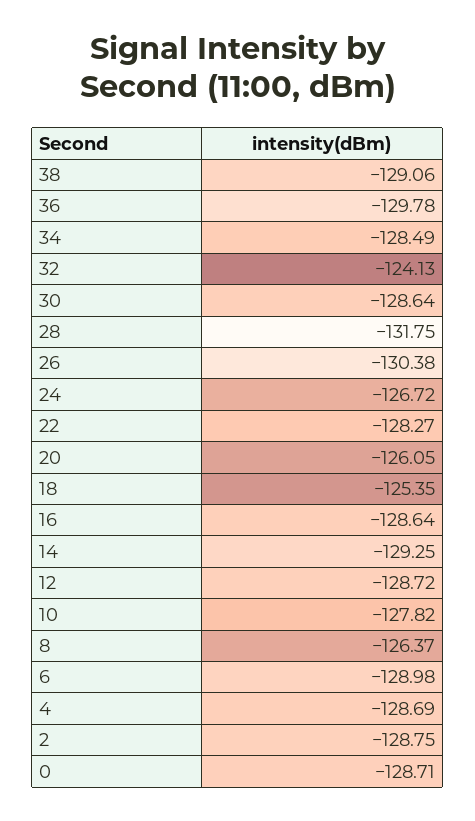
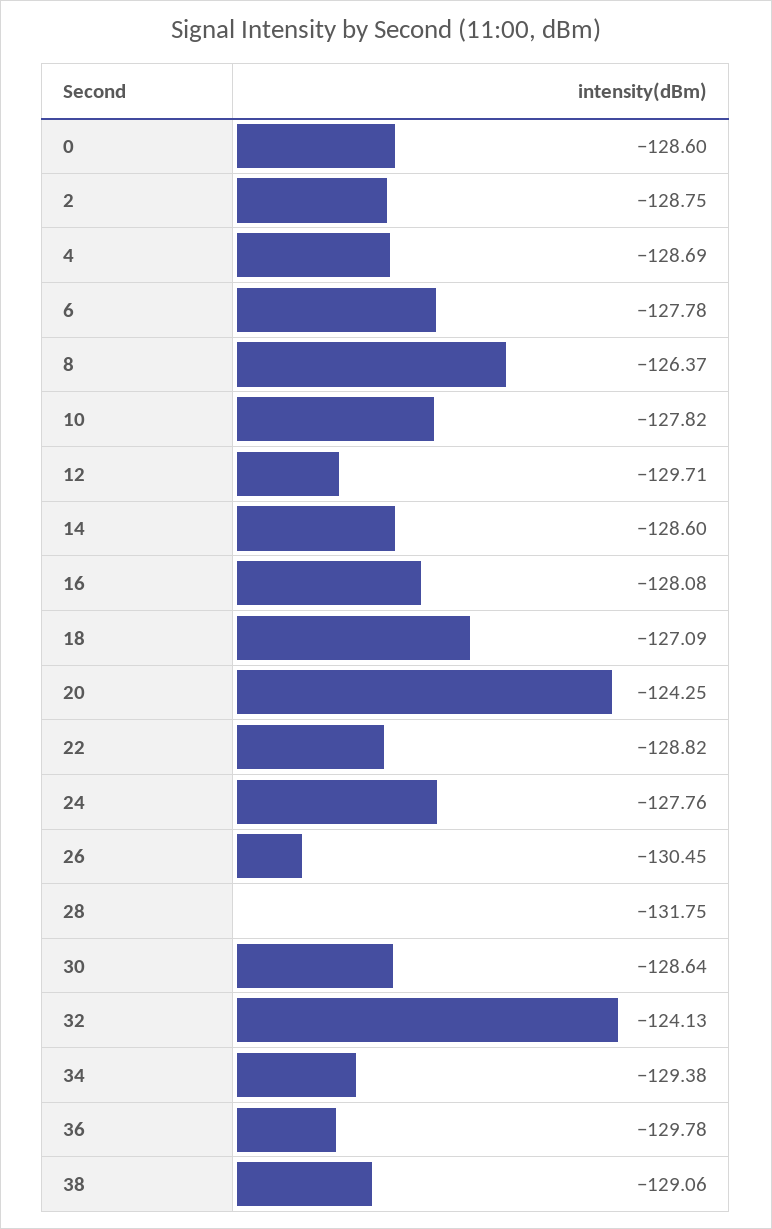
  {
    "38": -129.06,
    "36": -129.78,
-   "34": -128.49,
+   "34": -129.38,
    "32": -124.13,
    "30": -128.64,
    "28": -131.75,
-   "26": -130.38,
+   "26": -130.45,
-   "24": -126.72,
+   "24": -127.76,
-   "22": -128.27,
+   "22": -128.82,
-   "20": -126.05,
+   "20": -124.25,
-   "18": -125.35,
+   "18": -127.09,
-   "16": -128.64,
+   "16": -128.08,
-   "14": -129.25,
+   "14": -128.6,
-   "12": -128.72,
+   "12": -129.71,
    "10": -127.82,
    "8": -126.37,
-   "6": -128.98,
+   "6": -127.78,
    "4": -128.69,
    "2": -128.75,
-   "0": -128.71
+   "0": -128.6
  }

